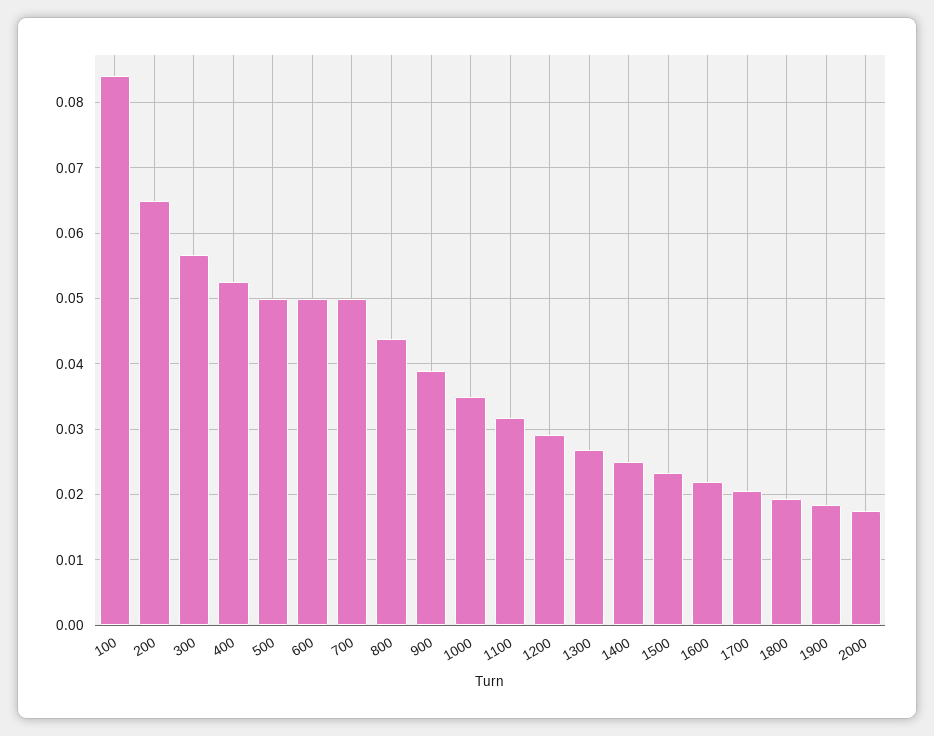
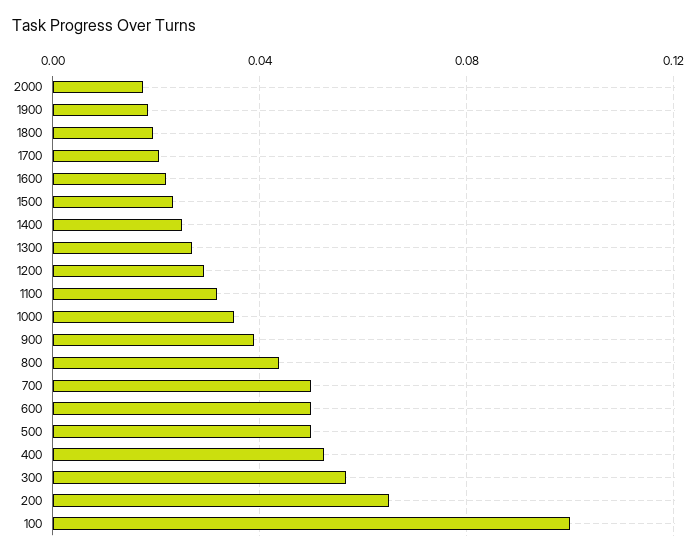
  {
-   "100": 0.084,
+   "100": 0.1,
    "200": 0.065,
    "300": 0.057,
    "400": 0.053,
    "500": 0.05,
    "600": 0.05,
    "700": 0.05,
    "800": 0.044,
    "900": 0.039,
    "1000": 0.035,
    "1100": 0.032,
    "1200": 0.029,
    "1300": 0.027,
    "1400": 0.025,
    "1500": 0.023,
    "1600": 0.022,
    "1700": 0.021,
    "1800": 0.019,
    "1900": 0.018,
    "2000": 0.018
  }

